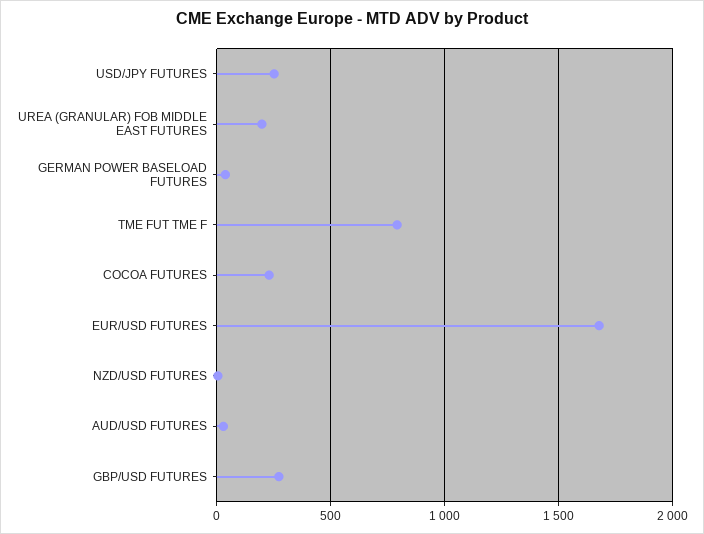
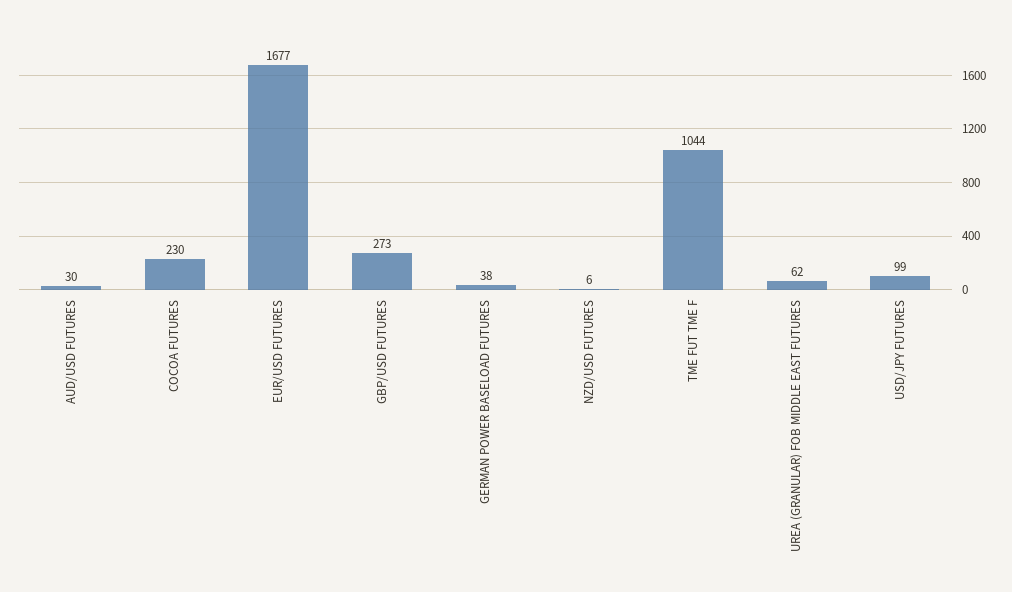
  {
-   "USD/JPY FUTURES": 250,
+   "USD/JPY FUTURES": 99,
-   "UREA (GRANULAR) FOB MIDDLE EAST FUTURES": 200,
+   "UREA (GRANULAR) FOB MIDDLE EAST FUTURES": 62,
    "GERMAN POWER BASELOAD FUTURES": 38,
-   "TME FUT TME F": 800,
+   "TME FUT TME F": 1044,
    "COCOA FUTURES": 230,
    "EUR/USD FUTURES": 1677,
    "NZD/USD FUTURES": 6,
    "AUD/USD FUTURES": 30,
    "GBP/USD FUTURES": 273
  }

